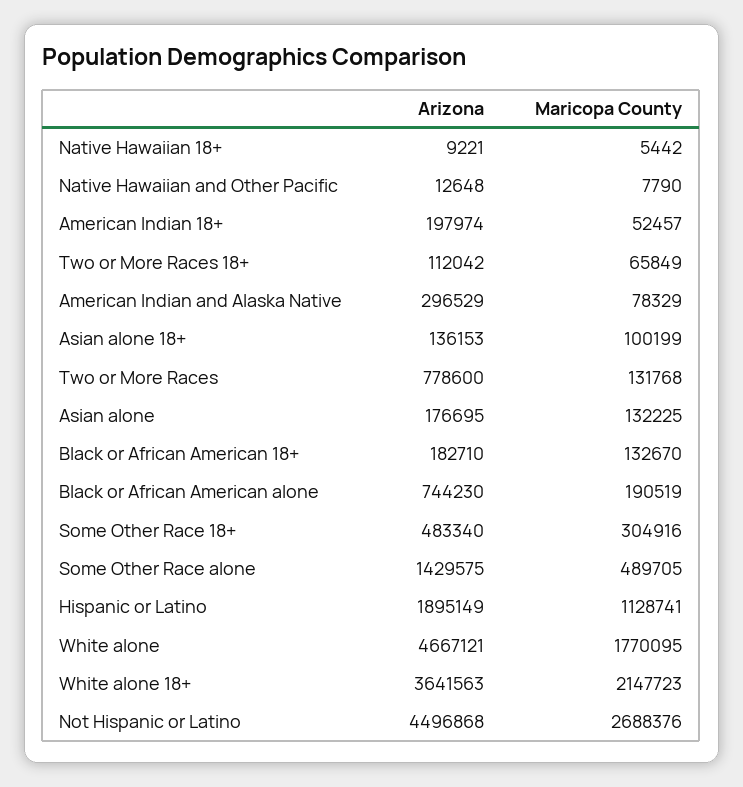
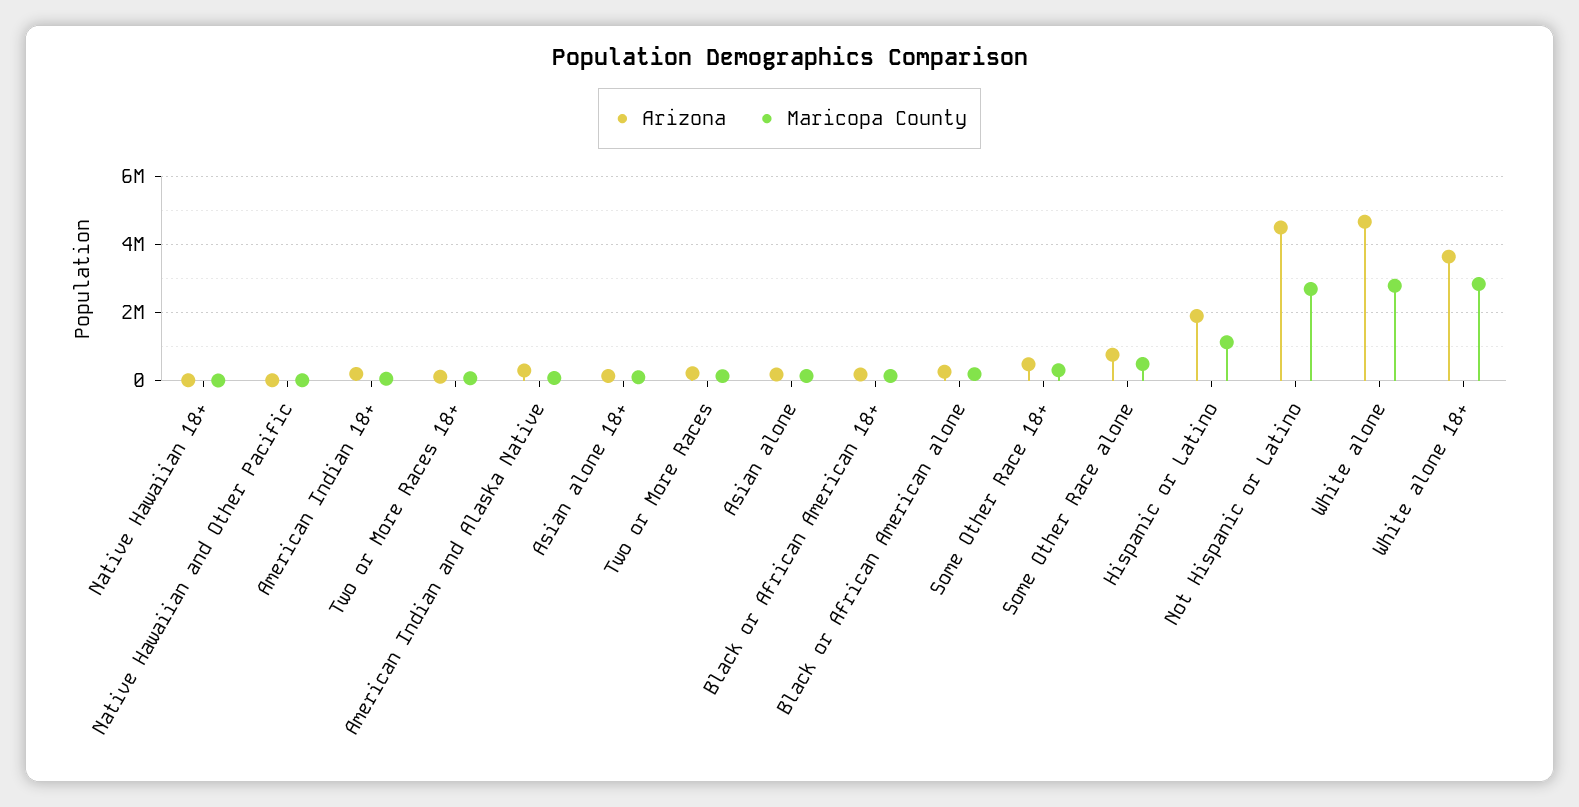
  {
    "Arizona": {
      "Native Hawaiian 18+": 9221,
      "Native Hawaiian and Other Pacific": 12648,
      "American Indian 18+": 197974,
      "Two or More Races 18+": 112042,
      "American Indian and Alaska Native": 296529,
      "Asian alone 18+": 136153,
-     "Two or More Races": 778600,
+     "Two or More Races": 200000,
      "Asian alone": 176695,
      "Black or African American 18+": 182710,
-     "Black or African American alone": 744230,
+     "Black or African American alone": 200000,
      "Some Other Race 18+": 483340,
-     "Some Other Race alone": 1429575,
+     "Some Other Race alone": 800000,
      "Hispanic or Latino": 1895149,
      "White alone": 4667121,
      "White alone 18+": 3641563,
      "Not Hispanic or Latino": 4496868
    },
    "Maricopa County": {
      "Native Hawaiian 18+": 5442,
      "Native Hawaiian and Other Pacific": 7790,
      "American Indian 18+": 52457,
      "Two or More Races 18+": 65849,
      "American Indian and Alaska Native": 78329,
      "Asian alone 18+": 100199,
      "Two or More Races": 131768,
      "Asian alone": 132225,
      "Black or African American 18+": 132670,
      "Black or African American alone": 190519,
      "Some Other Race 18+": 304916,
      "Some Other Race alone": 489705,
      "Hispanic or Latino": 1128741,
-     "White alone": 1770095,
+     "White alone": 2800000,
-     "White alone 18+": 2147723,
+     "White alone 18+": 2800000,
      "Not Hispanic or Latino": 2688376
    }
  }

